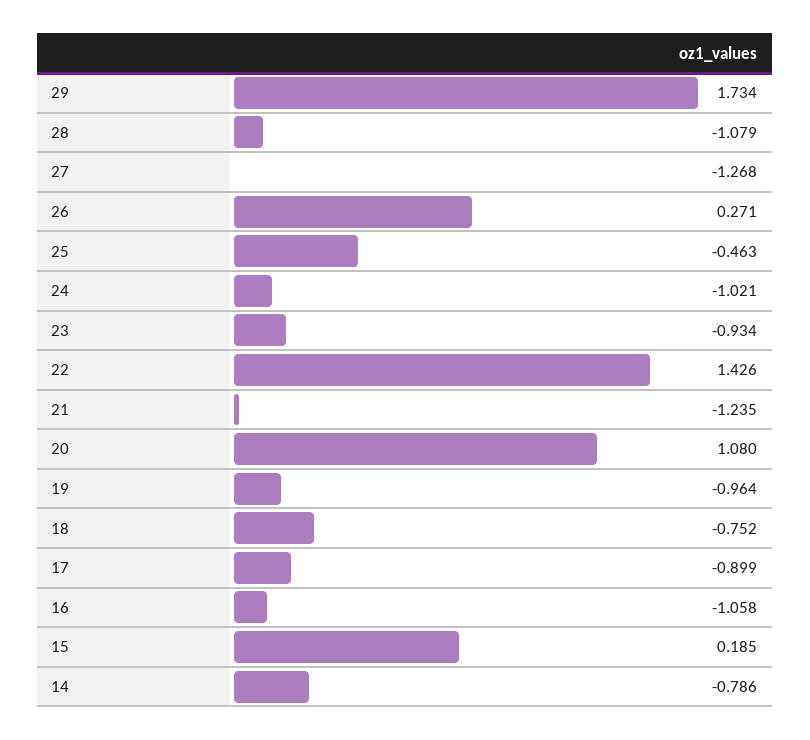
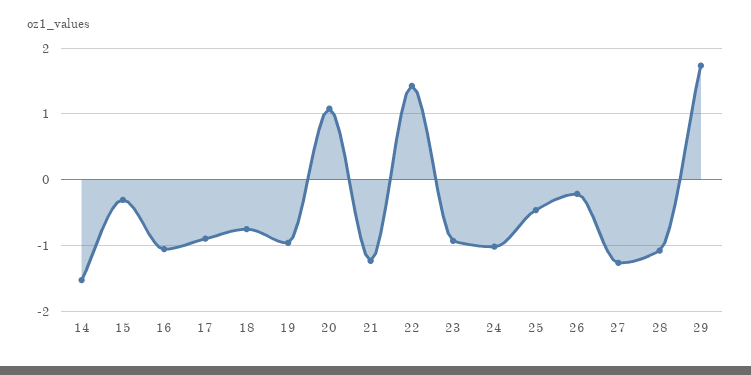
  {
    "29": 1.734,
    "28": -1.079,
    "27": -1.268,
-   "26": 0.271,
+   "26": -0.2,
    "25": -0.463,
    "24": -1.021,
    "23": -0.934,
    "22": 1.426,
    "21": -1.235,
    "20": 1.08,
    "19": -0.964,
    "18": -0.752,
    "17": -0.899,
    "16": -1.058,
-   "15": 0.185,
+   "15": -0.3,
-   "14": -0.786
+   "14": -1.5
  }

